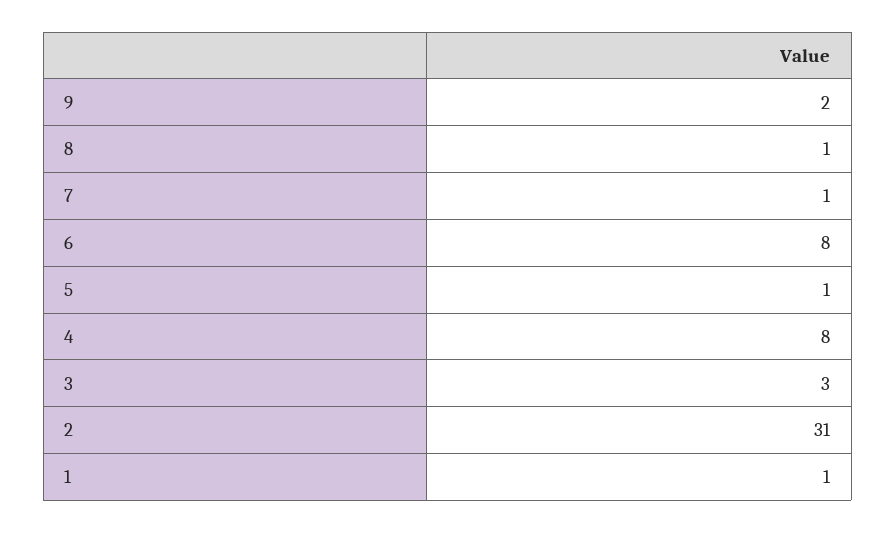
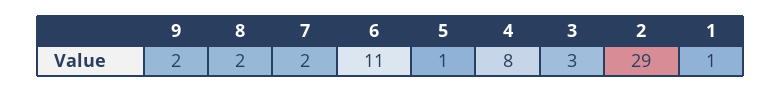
  {
    "9": 2,
-   "8": 1,
+   "8": 2,
-   "7": 1,
+   "7": 2,
-   "6": 8,
+   "6": 11,
    "5": 1,
    "4": 8,
    "3": 3,
-   "2": 31,
+   "2": 29,
    "1": 1
  }

